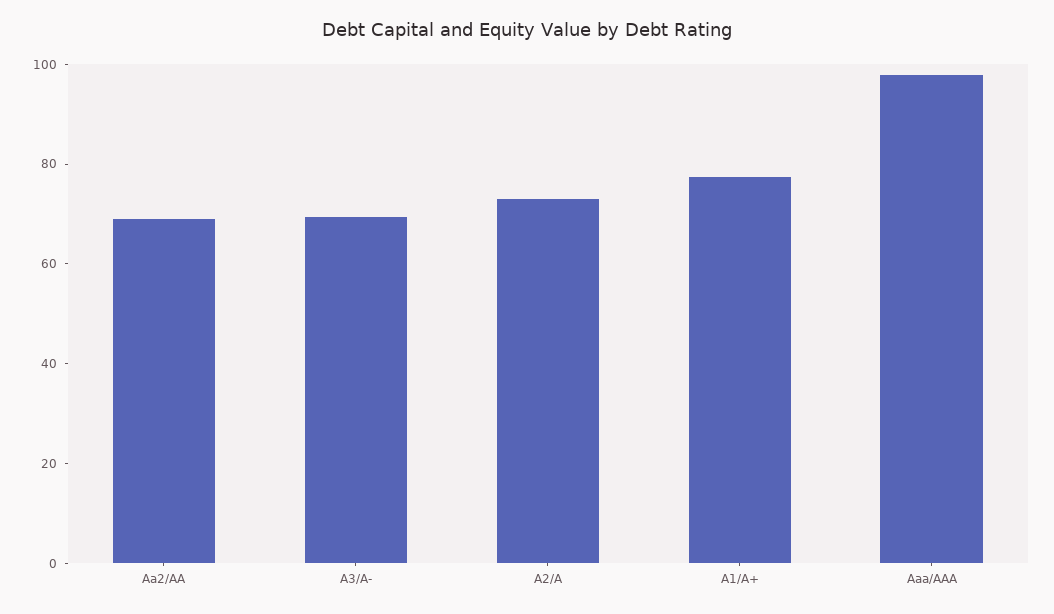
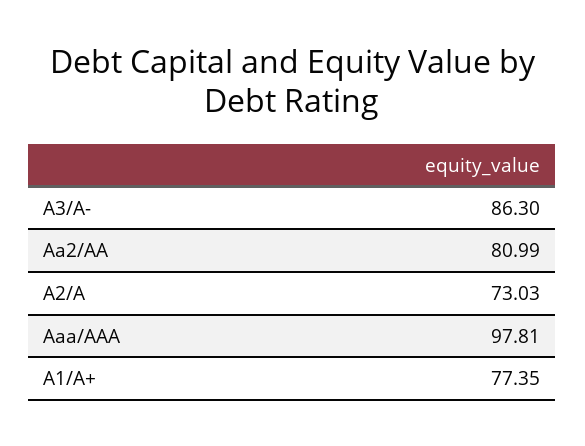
  {
-   "Aa2/AA": 70,
+   "Aa2/AA": 80.99,
-   "A3/A-": 70,
+   "A3/A-": 86.3,
    "A2/A": 73.03,
    "A1/A+": 77.35,
    "Aaa/AAA": 97.81
  }

